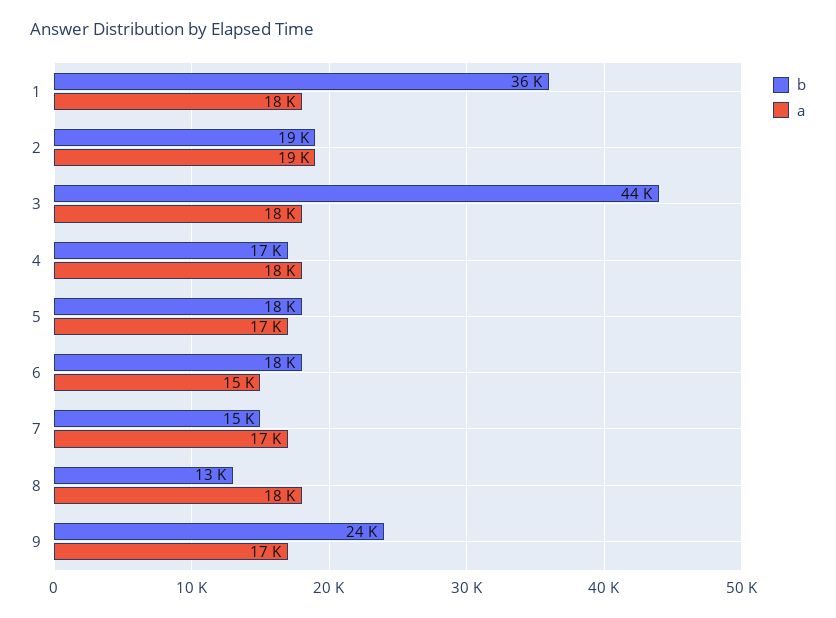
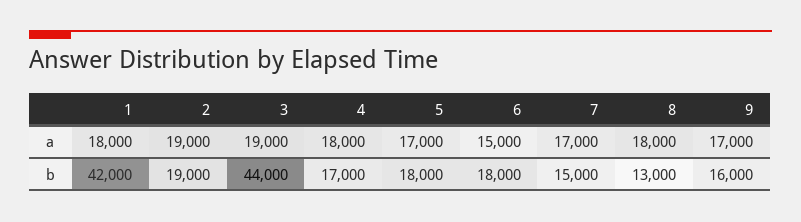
  {
    "b": {
-     "1": 36000,
+     "1": 42000,
      "2": 19000,
      "3": 44000,
      "4": 17000,
      "5": 18000,
      "6": 18000,
      "7": 15000,
      "8": 13000,
-     "9": 24000
+     "9": 16000
    },
    "a": {
      "1": 18000,
      "2": 19000,
-     "3": 18000,
+     "3": 19000,
      "4": 18000,
      "5": 17000,
      "6": 15000,
      "7": 17000,
      "8": 18000,
      "9": 17000
    }
  }

